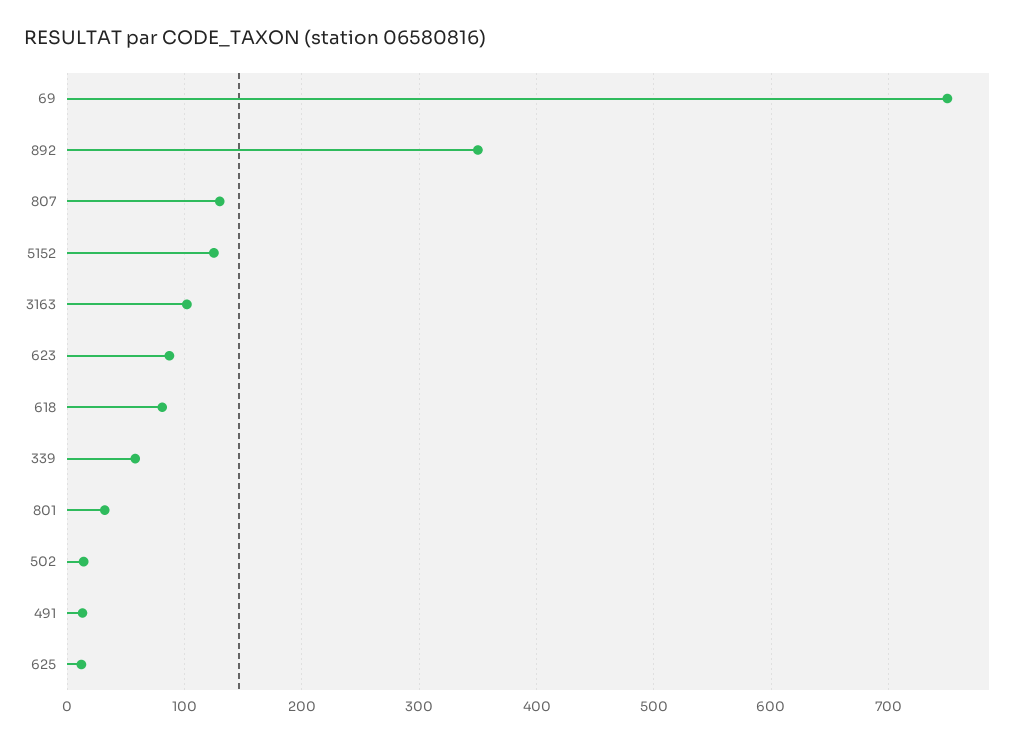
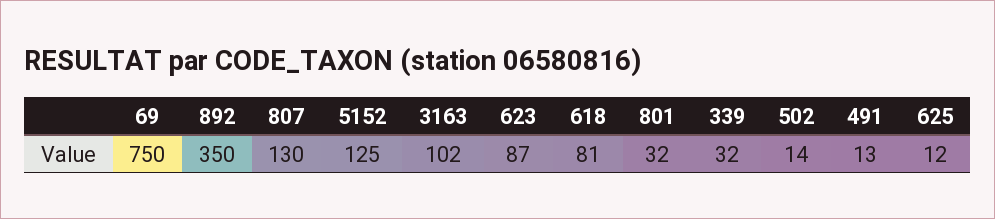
  {
    "69": 750,
    "892": 350,
    "807": 130,
    "5152": 125,
    "3163": 102,
    "623": 87,
    "618": 81,
-   "339": 60,
+   "339": 32,
    "801": 32,
    "502": 14,
    "491": 13,
    "625": 12
  }

